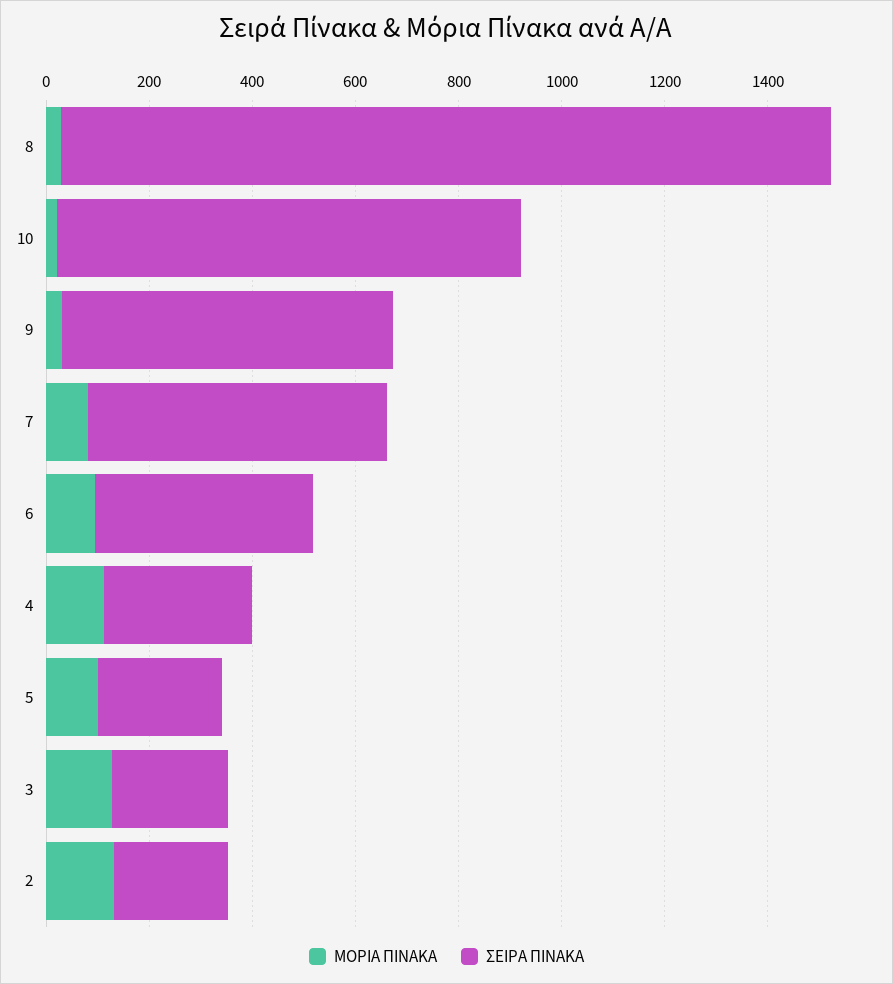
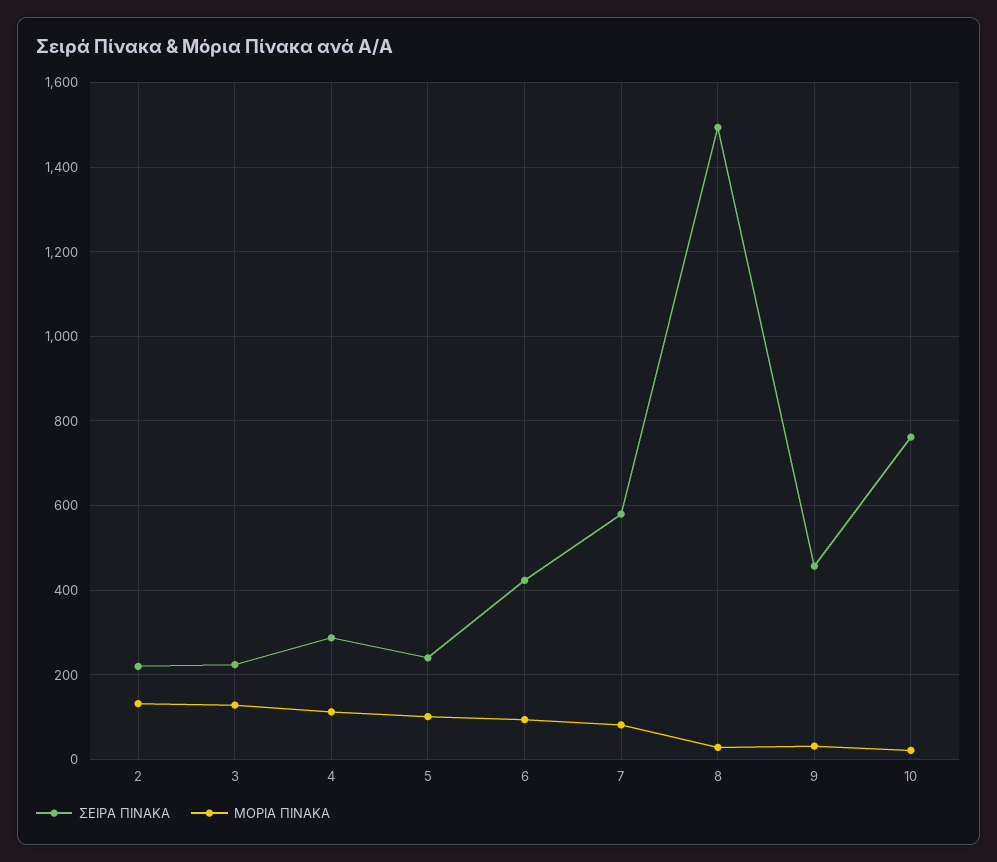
  {
    "ΜΟΡΙΑ ΠΙΝΑΚΑ": {
      "8": 20,
      "10": 20,
      "9": 40,
      "7": 80,
      "6": 100,
      "4": 120,
      "5": 100,
      "3": 120,
      "2": 140
    },
    "ΣΕΙΡΑ ΠΙΝΑΚΑ": {
      "8": 1500,
-     "10": 900,
+     "10": 760,
-     "9": 650,
+     "9": 460,
      "7": 580,
      "6": 420,
      "4": 280,
      "5": 240,
      "3": 220,
      "2": 220
    }
  }

